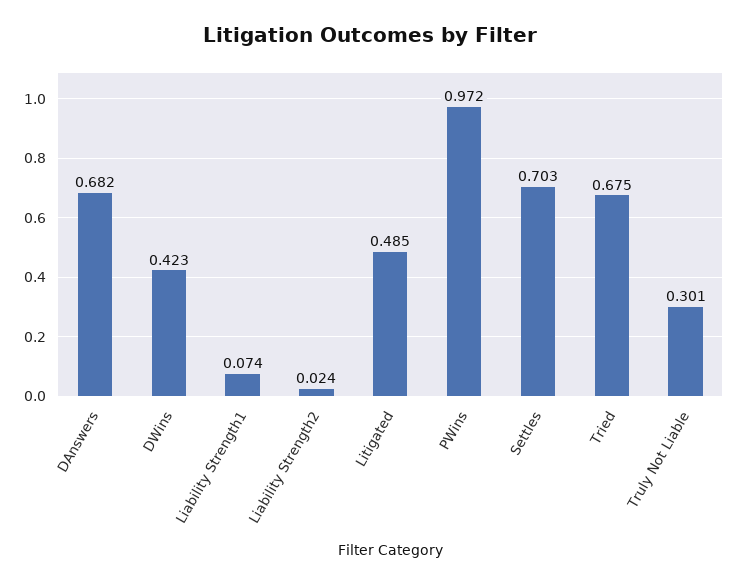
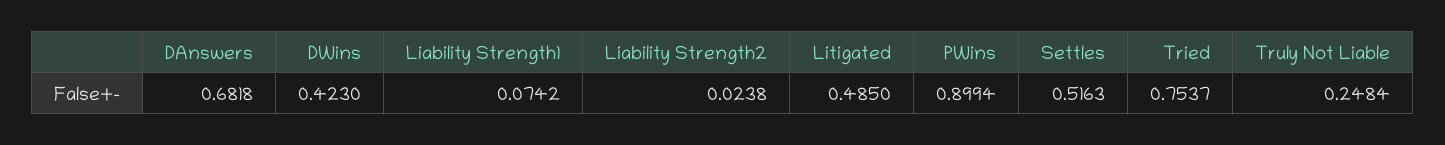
  {
    "DAnswers": 0.6818,
    "DWins": 0.423,
    "Liability Strength1": 0.0742,
    "Liability Strength2": 0.0238,
    "Litigated": 0.485,
-   "PWins": 0.972,
+   "PWins": 0.8994,
-   "Settles": 0.703,
+   "Settles": 0.5163,
-   "Tried": 0.675,
+   "Tried": 0.7537,
-   "Truly Not Liable": 0.301
+   "Truly Not Liable": 0.2484
  }

